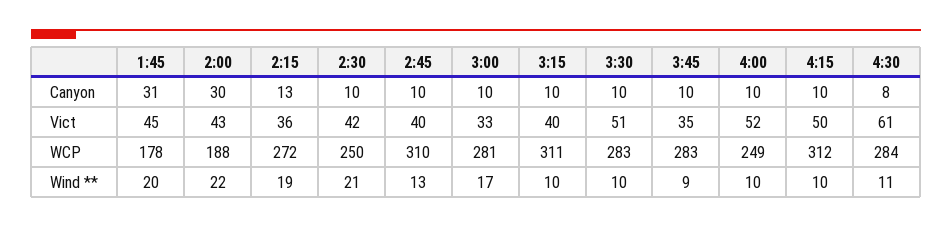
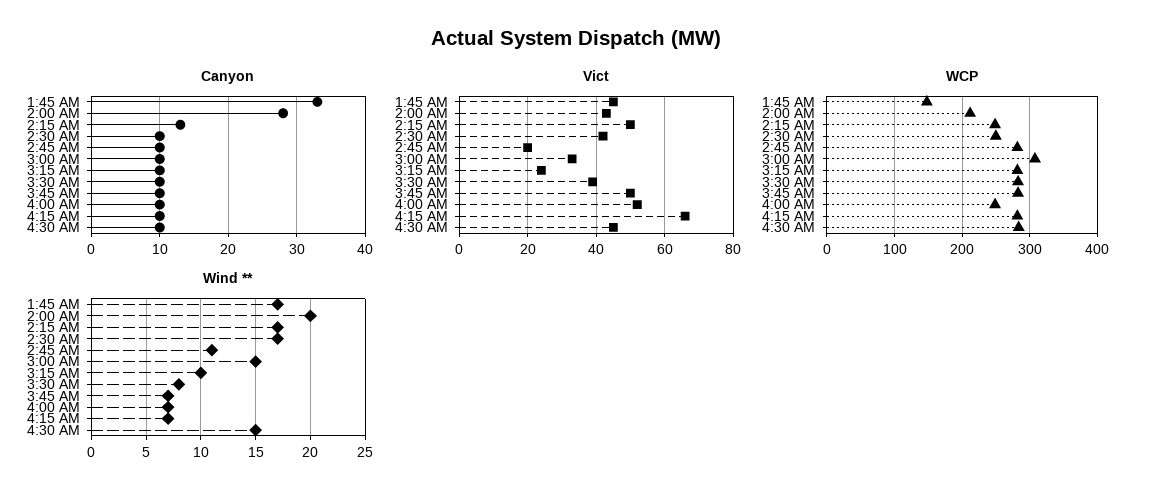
  {
    "Canyon": {
-     "1:45": 31,
+     "1:45": 33,
-     "2:00": 30,
+     "2:00": 28,
      "2:15": 13,
      "2:30": 10,
      "2:45": 10,
      "3:00": 10,
      "3:15": 10,
      "3:30": 10,
      "3:45": 10,
      "4:00": 10,
      "4:15": 10,
-     "4:30": 8
+     "4:30": 10
    },
    "Vict": {
      "1:45": 45,
      "2:00": 43,
-     "2:15": 36,
+     "2:15": 50,
      "2:30": 42,
-     "2:45": 40,
+     "2:45": 20,
      "3:00": 33,
-     "3:15": 40,
+     "3:15": 25,
-     "3:30": 51,
+     "3:30": 40,
-     "3:45": 35,
+     "3:45": 50,
      "4:00": 52,
-     "4:15": 50,
+     "4:15": 65,
-     "4:30": 61
+     "4:30": 45
    },
    "WCP": {
-     "1:45": 178,
+     "1:45": 150,
-     "2:00": 188,
+     "2:00": 210,
-     "2:15": 272,
+     "2:15": 250,
      "2:30": 250,
-     "2:45": 310,
+     "2:45": 280,
-     "3:00": 281,
+     "3:00": 310,
-     "3:15": 311,
+     "3:15": 280,
      "3:30": 283,
      "3:45": 283,
      "4:00": 249,
-     "4:15": 312,
+     "4:15": 280,
      "4:30": 284
    },
    "Wind **": {
-     "1:45": 20,
+     "1:45": 17,
-     "2:00": 22,
+     "2:00": 20,
-     "2:15": 19,
+     "2:15": 17,
-     "2:30": 21,
+     "2:30": 17,
-     "2:45": 13,
+     "2:45": 11,
-     "3:00": 17,
+     "3:00": 15,
      "3:15": 10,
-     "3:30": 10,
+     "3:30": 8,
-     "3:45": 9,
+     "3:45": 7,
-     "4:00": 10,
+     "4:00": 7,
-     "4:15": 10,
+     "4:15": 7,
-     "4:30": 11
+     "4:30": 15
    }
  }

